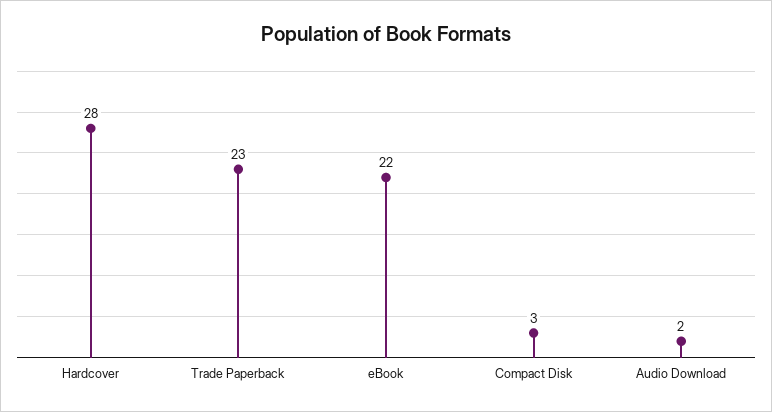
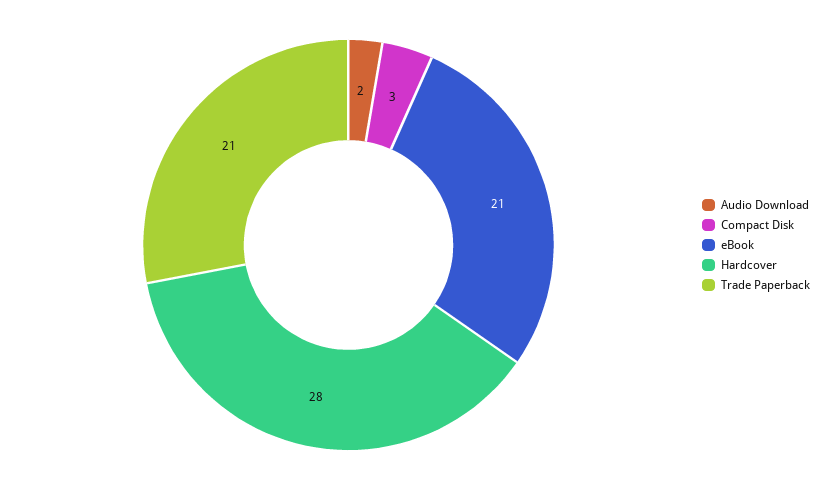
  {
    "Hardcover": 28,
-   "Trade Paperback": 23,
+   "Trade Paperback": 21,
-   "eBook": 22,
+   "eBook": 21,
    "Compact Disk": 3,
    "Audio Download": 2
  }

